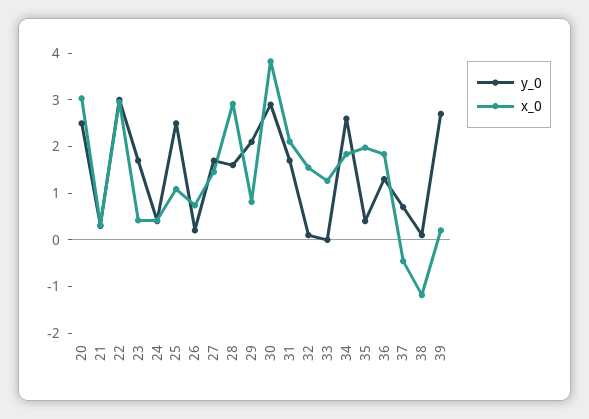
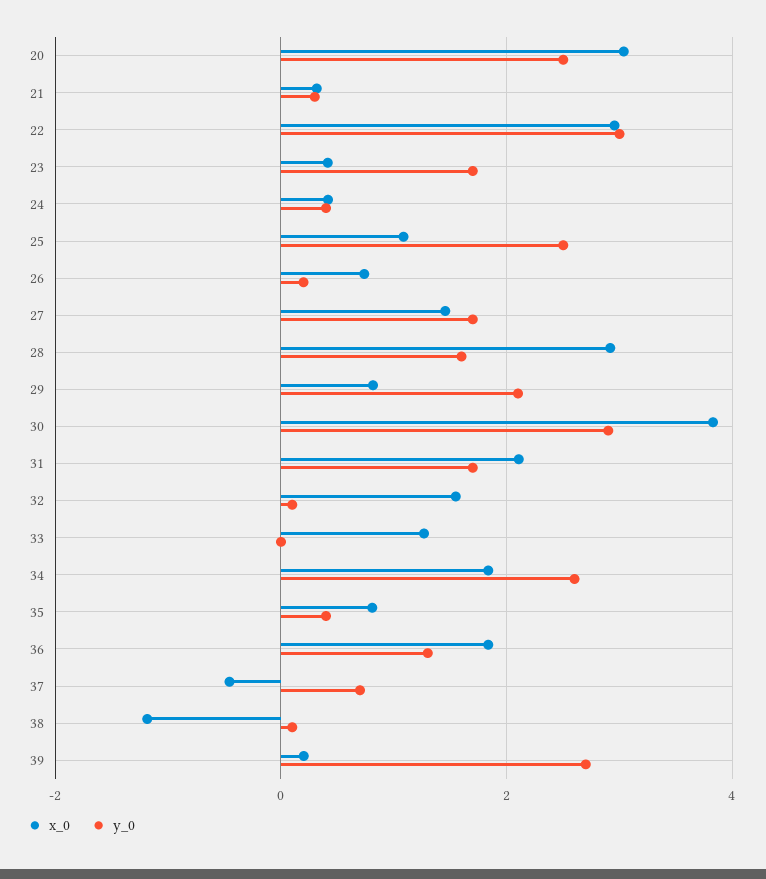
  {
    "y_0": {
      "20": 2.6,
      "21": 0.4,
      "22": 3,
      "23": 1.8,
      "24": 0.4,
      "25": 2.6,
      "26": 0.2,
      "27": 1.8,
      "28": 1.6,
      "29": 2.2,
      "30": 3,
      "31": 1.8,
      "32": 0.2,
      "33": 0,
      "34": 2.6,
      "35": 0.4,
      "36": 1.4,
      "37": 0.8,
      "38": 0.2,
      "39": 2.8
    },
    "x_0": {
      "20": 3,
      "21": 0.4,
      "22": 3,
      "23": 0.4,
      "24": 0.4,
      "25": 1,
      "26": 0.8,
      "27": 1.4,
      "28": 3,
      "29": 0.8,
      "30": 3.8,
      "31": 2.2,
      "32": 1.6,
      "33": 1.2,
      "34": 1.8,
-     "35": 2,
+     "35": 0.8,
      "36": 1.8,
      "37": -0.4,
      "38": -1.2,
      "39": 0.2
    }
  }

